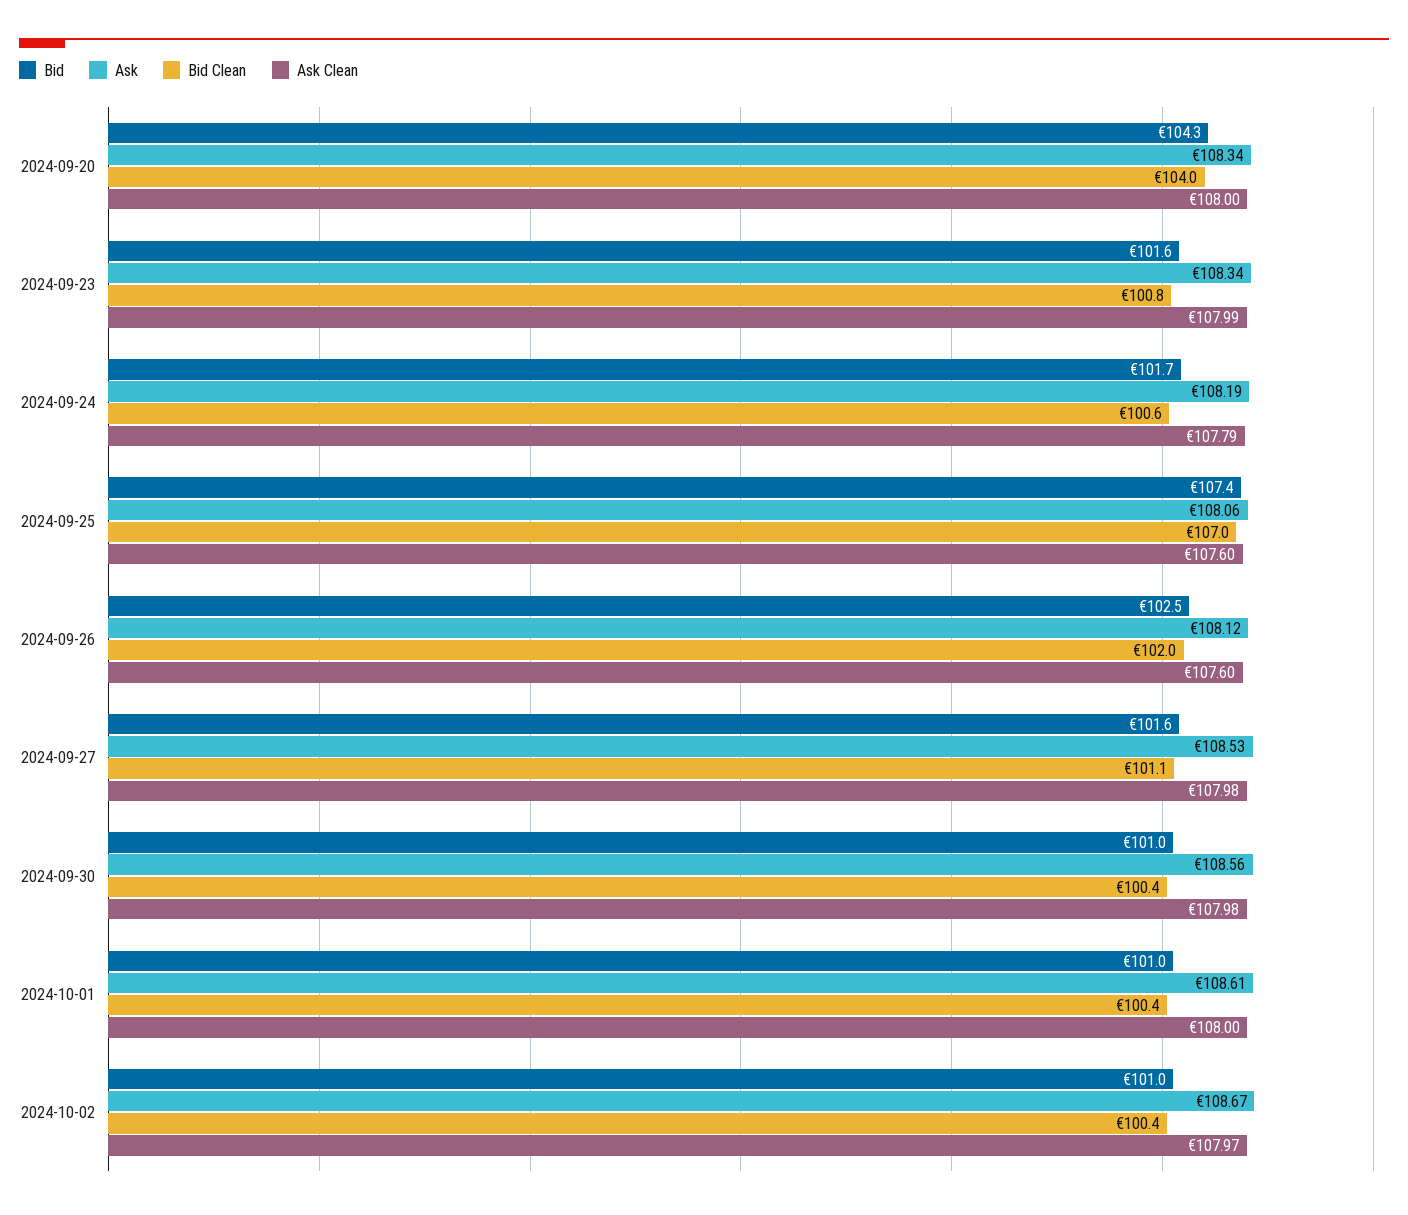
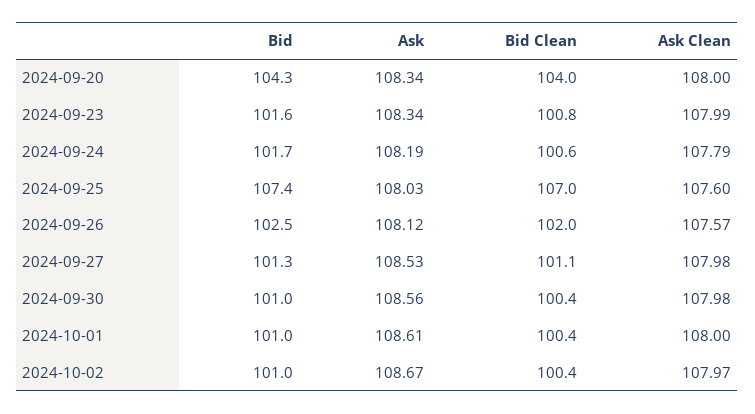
  {
    "Bid": {
      "2024-09-20": 104.3,
      "2024-09-23": 101.6,
      "2024-09-24": 101.7,
      "2024-09-25": 107.4,
      "2024-09-26": 102.5,
-     "2024-09-27": 101.6,
+     "2024-09-27": 101.3,
      "2024-09-30": 101,
      "2024-10-01": 101,
      "2024-10-02": 101
    },
    "Ask": {
      "2024-09-20": 108.34,
      "2024-09-23": 108.34,
      "2024-09-24": 108.19,
-     "2024-09-25": 108.06,
+     "2024-09-25": 108.03,
      "2024-09-26": 108.12,
      "2024-09-27": 108.53,
      "2024-09-30": 108.56,
      "2024-10-01": 108.61,
      "2024-10-02": 108.67
    },
    "Bid Clean": {
      "2024-09-20": 104,
      "2024-09-23": 100.8,
      "2024-09-24": 100.6,
      "2024-09-25": 107,
      "2024-09-26": 102,
      "2024-09-27": 101.1,
      "2024-09-30": 100.4,
      "2024-10-01": 100.4,
      "2024-10-02": 100.4
    },
    "Ask Clean": {
      "2024-09-20": 108,
      "2024-09-23": 107.99,
      "2024-09-24": 107.79,
      "2024-09-25": 107.6,
-     "2024-09-26": 107.6,
+     "2024-09-26": 107.57,
      "2024-09-27": 107.98,
      "2024-09-30": 107.98,
      "2024-10-01": 108,
      "2024-10-02": 107.97
    }
  }

